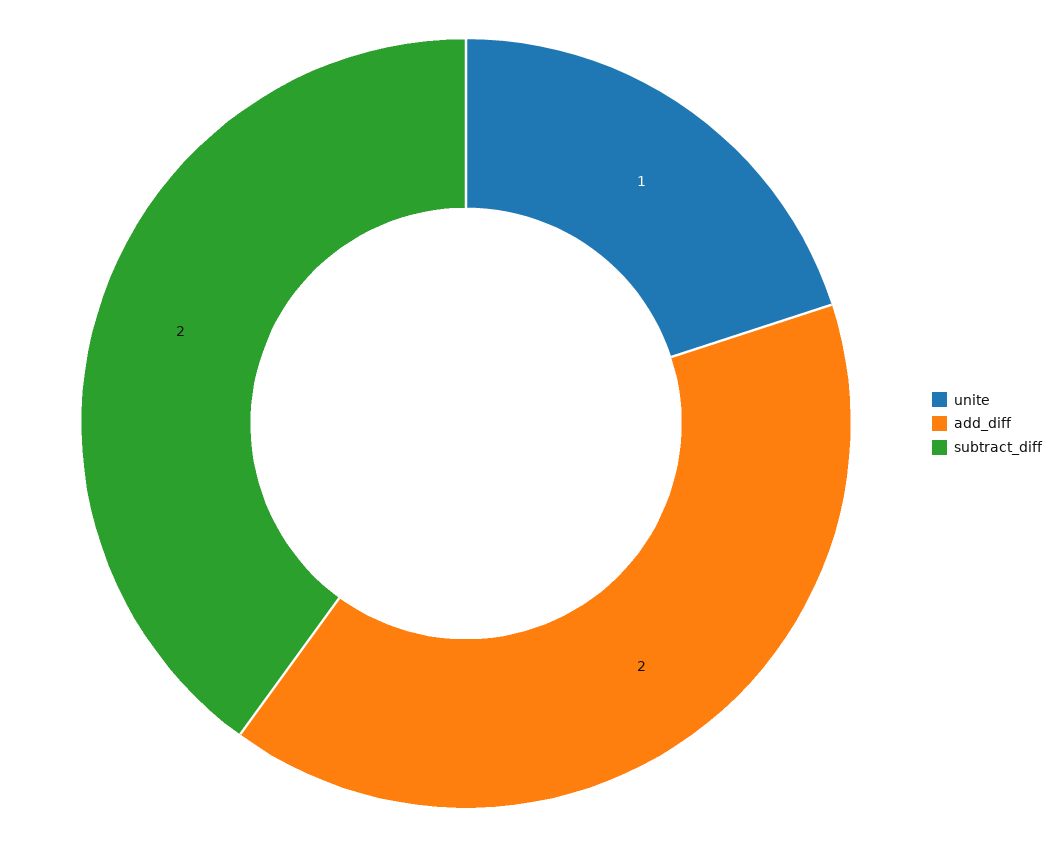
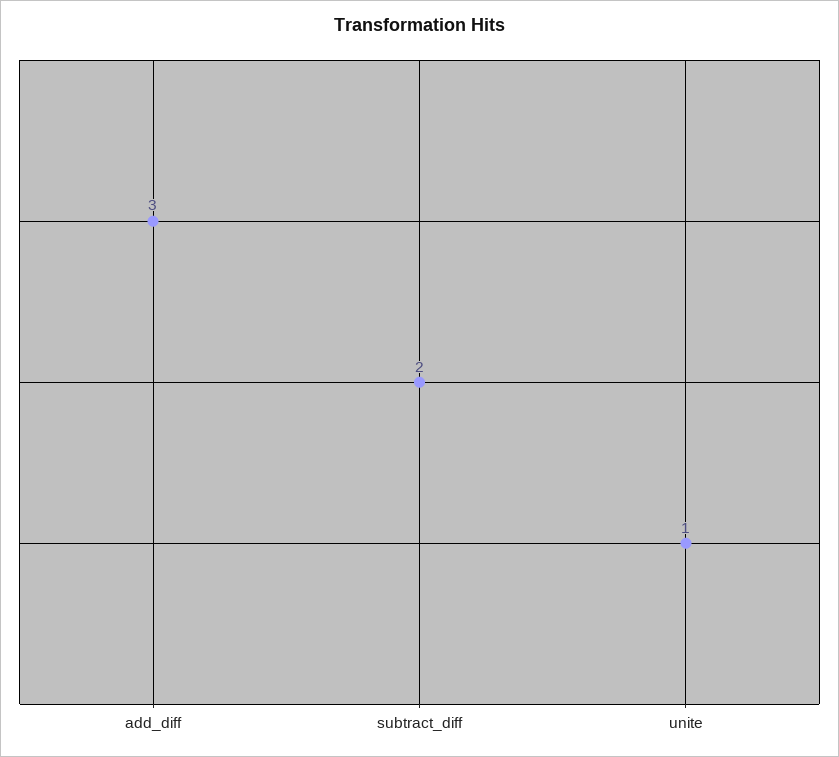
  {
    "unite": 1,
-   "add_diff": 2,
+   "add_diff": 3,
    "subtract_diff": 2
  }

